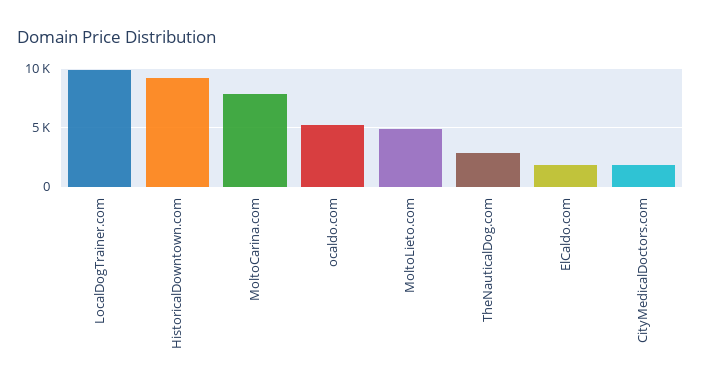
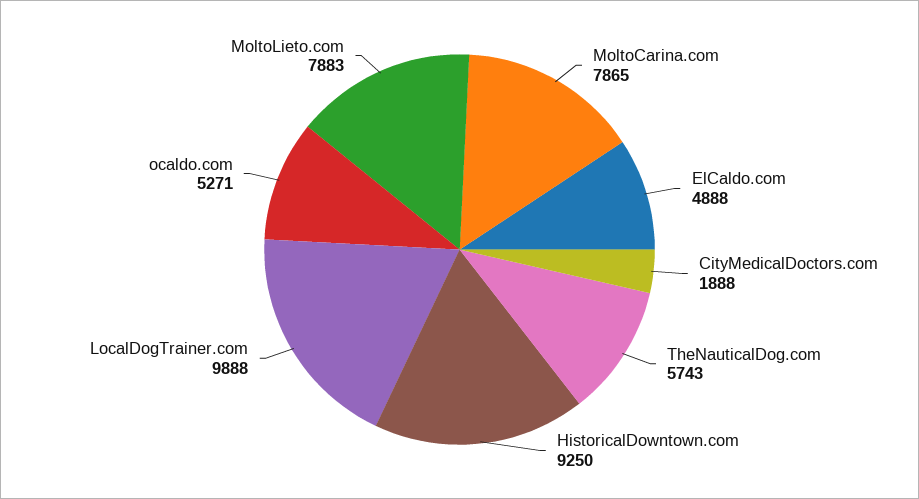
  {
    "LocalDogTrainer.com": 9888,
    "HistoricalDowntown.com": 9250,
    "MoltoCarina.com": 7865,
    "ocaldo.com": 5271,
-   "MoltoLieto.com": 5000,
+   "MoltoLieto.com": 7883,
-   "TheNauticalDog.com": 3000,
+   "TheNauticalDog.com": 5743,
-   "ElCaldo.com": 2000,
+   "ElCaldo.com": 4888,
    "CityMedicalDoctors.com": 1888
  }

